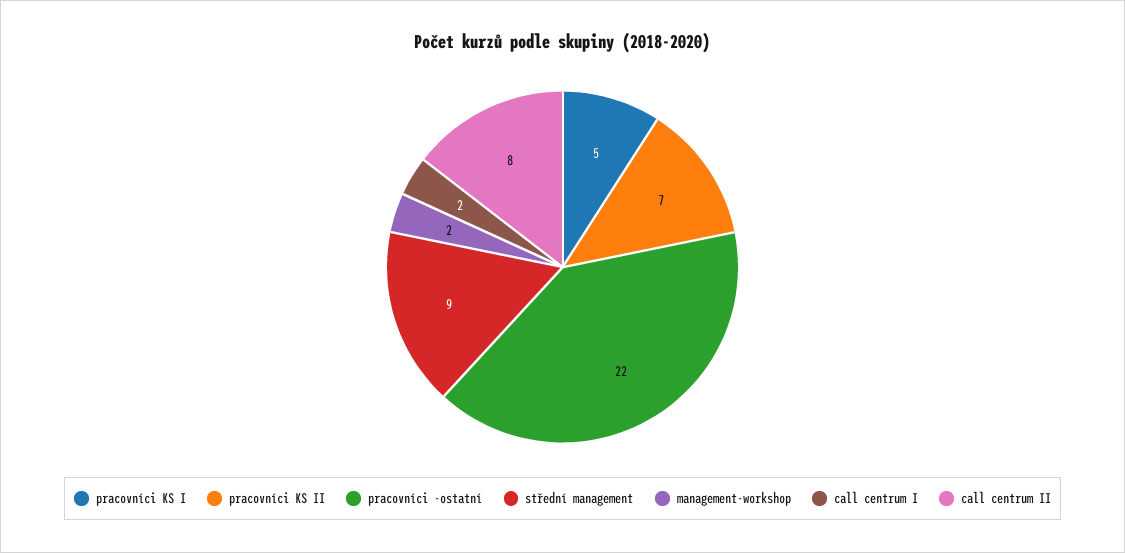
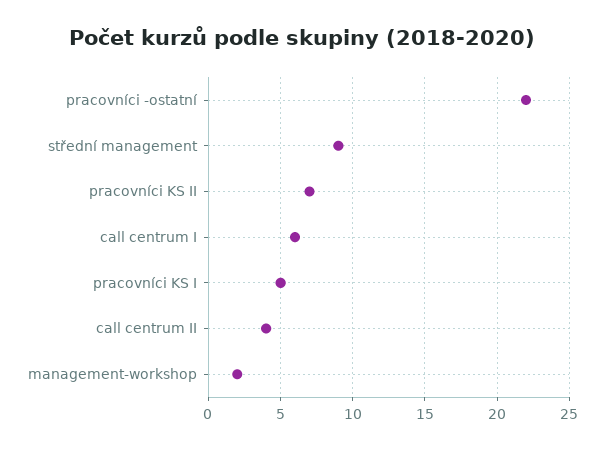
  {
    "pracovníci KS I": 5,
    "pracovníci KS II": 7,
    "pracovníci -ostatní": 22,
    "střední management": 9,
    "management-workshop": 2,
-   "call centrum I": 2,
+   "call centrum I": 6,
-   "call centrum II": 8
+   "call centrum II": 4
  }

